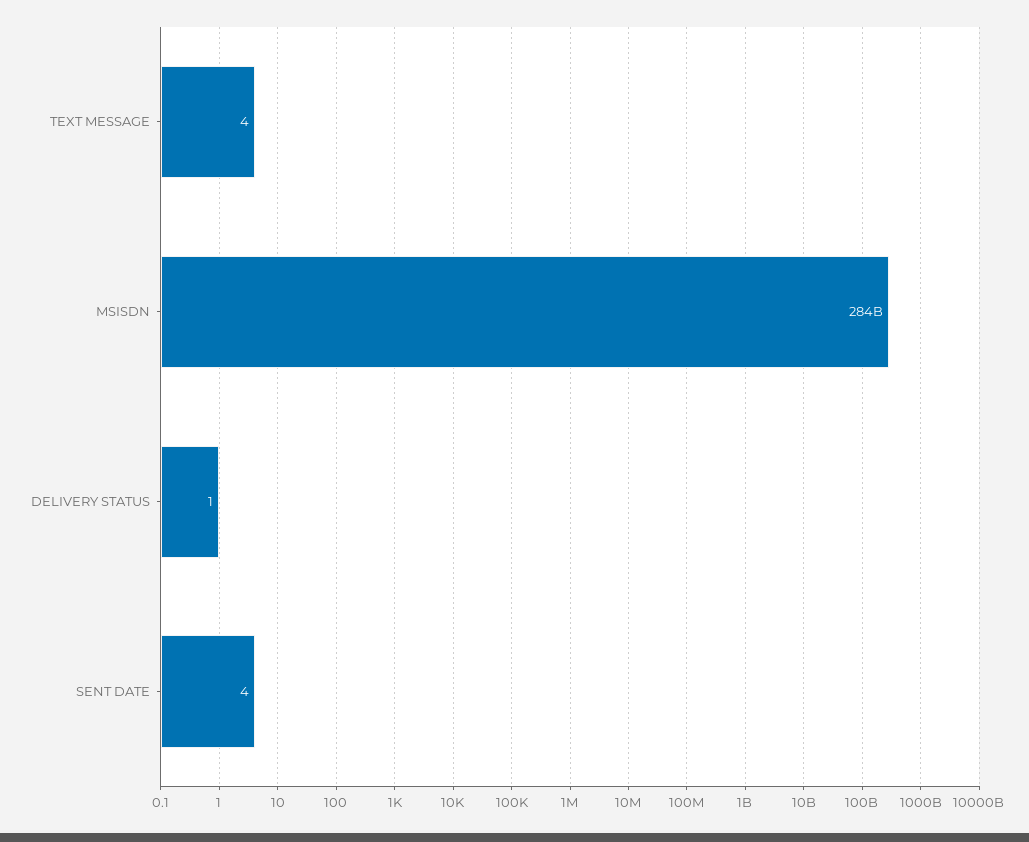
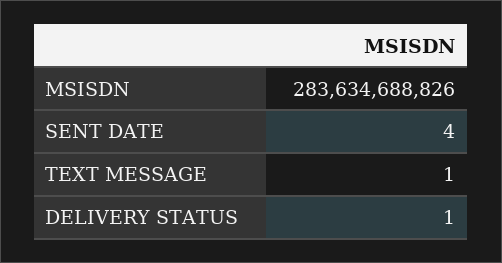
  {
-   "TEXT MESSAGE": 4,
+   "TEXT MESSAGE": 1,
    "MSISDN": 283634688826,
    "DELIVERY STATUS": 1,
    "SENT DATE": 4
  }

